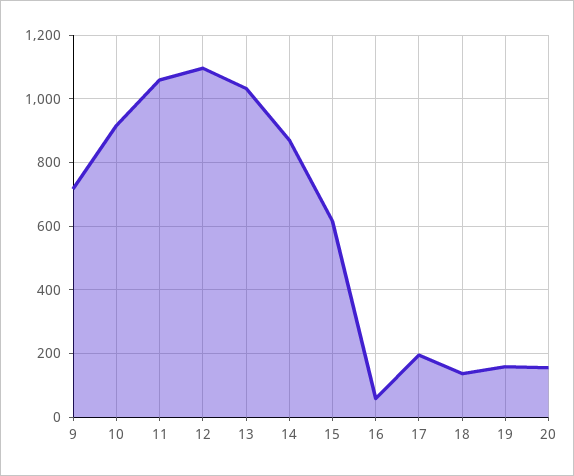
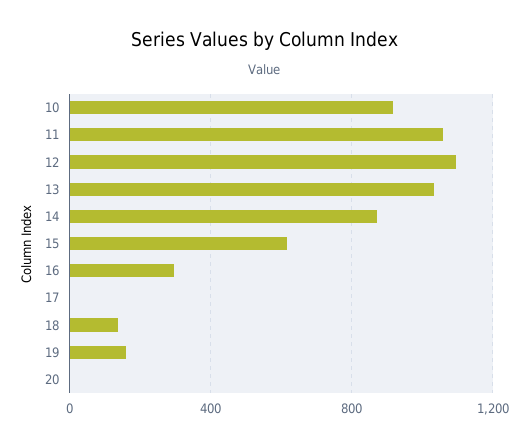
  {
-   "9": 720,
    "10": 920,
    "11": 1060,
    "12": 1100,
    "13": 1040,
    "14": 880,
    "15": 620,
-   "16": 60,
+   "16": 300,
-   "17": 200,
+   "17": 0,
    "18": 140,
    "19": 160,
-   "20": 160
+   "20": 0
  }

